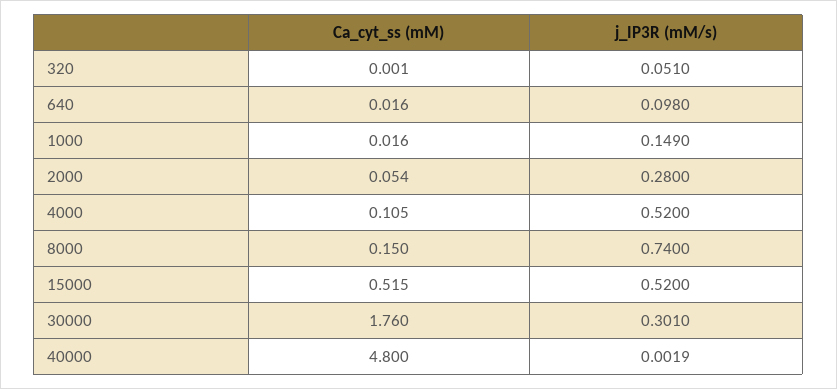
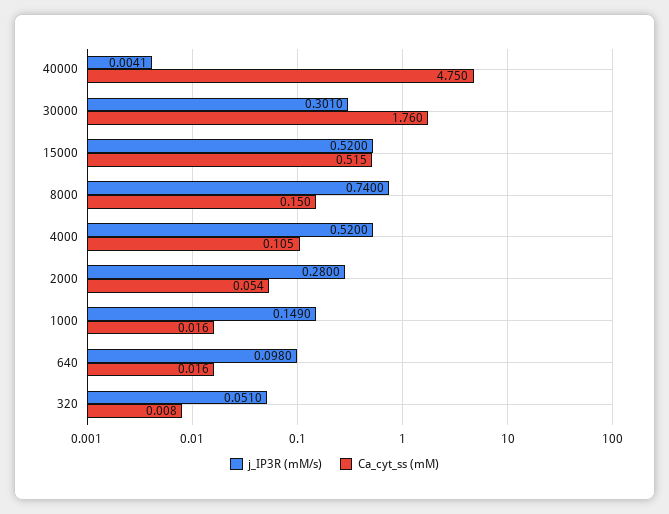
  {
    "Ca_cyt_ss (mM)": {
-     "320": 0.001,
+     "320": 0.008,
      "640": 0.016,
      "1000": 0.016,
      "2000": 0.054,
      "4000": 0.105,
      "8000": 0.15,
      "15000": 0.515,
      "30000": 1.76,
-     "40000": 4.8
+     "40000": 4.75
    },
    "j_IP3R (mM/s)": {
      "320": 0.051,
      "640": 0.098,
      "1000": 0.149,
      "2000": 0.28,
      "4000": 0.52,
      "8000": 0.74,
      "15000": 0.52,
      "30000": 0.301,
-     "40000": 0.0019
+     "40000": 0.0041
    }
  }

